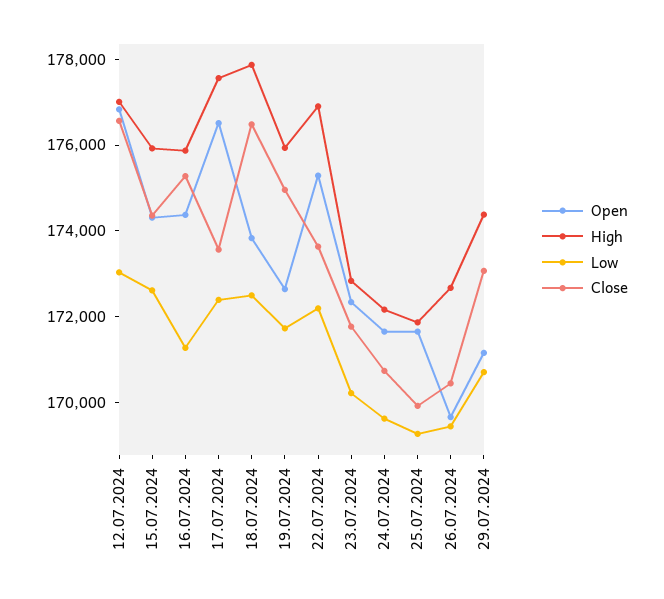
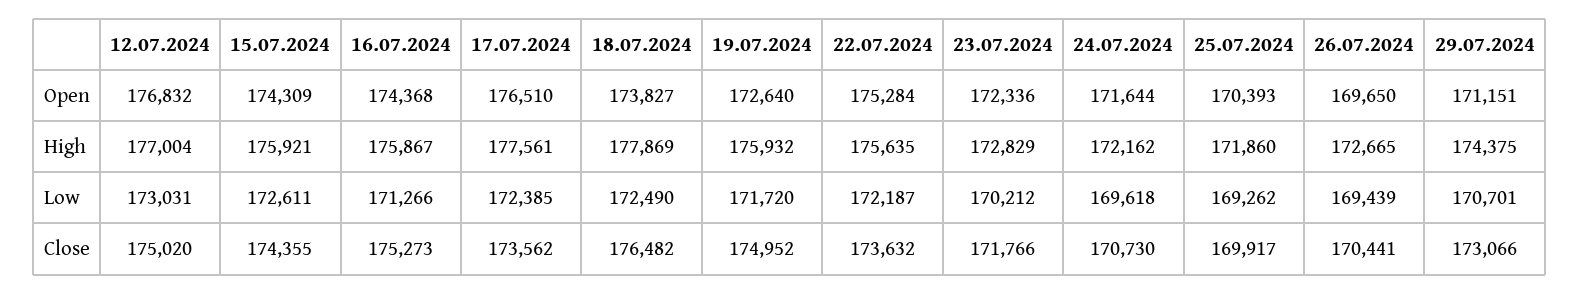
  {
    "Open": {
      "12.07.2024": 176832,
      "15.07.2024": 174309,
      "16.07.2024": 174368,
      "17.07.2024": 176510,
      "18.07.2024": 173827,
      "19.07.2024": 172640,
      "22.07.2024": 175284,
      "23.07.2024": 172336,
      "24.07.2024": 171644,
-     "25.07.2024": 171500,
+     "25.07.2024": 170393,
      "26.07.2024": 169650,
      "29.07.2024": 171151
    },
    "High": {
      "12.07.2024": 177004,
      "15.07.2024": 175921,
      "16.07.2024": 175867,
      "17.07.2024": 177561,
      "18.07.2024": 177869,
      "19.07.2024": 175932,
-     "22.07.2024": 177000,
+     "22.07.2024": 175635,
      "23.07.2024": 172829,
      "24.07.2024": 172162,
      "25.07.2024": 171860,
      "26.07.2024": 172665,
      "29.07.2024": 174375
    },
    "Low": {
      "12.07.2024": 173031,
      "15.07.2024": 172611,
      "16.07.2024": 171266,
      "17.07.2024": 172385,
      "18.07.2024": 172490,
      "19.07.2024": 171720,
      "22.07.2024": 172187,
      "23.07.2024": 170212,
      "24.07.2024": 169618,
      "25.07.2024": 169262,
      "26.07.2024": 169439,
      "29.07.2024": 170701
    },
    "Close": {
-     "12.07.2024": 176500,
+     "12.07.2024": 175020,
      "15.07.2024": 174355,
      "16.07.2024": 175273,
      "17.07.2024": 173562,
      "18.07.2024": 176482,
      "19.07.2024": 174952,
      "22.07.2024": 173632,
      "23.07.2024": 171766,
      "24.07.2024": 170730,
      "25.07.2024": 169917,
      "26.07.2024": 170441,
      "29.07.2024": 173066
    }
  }

